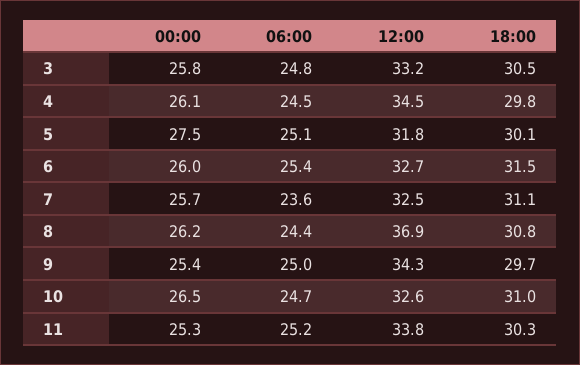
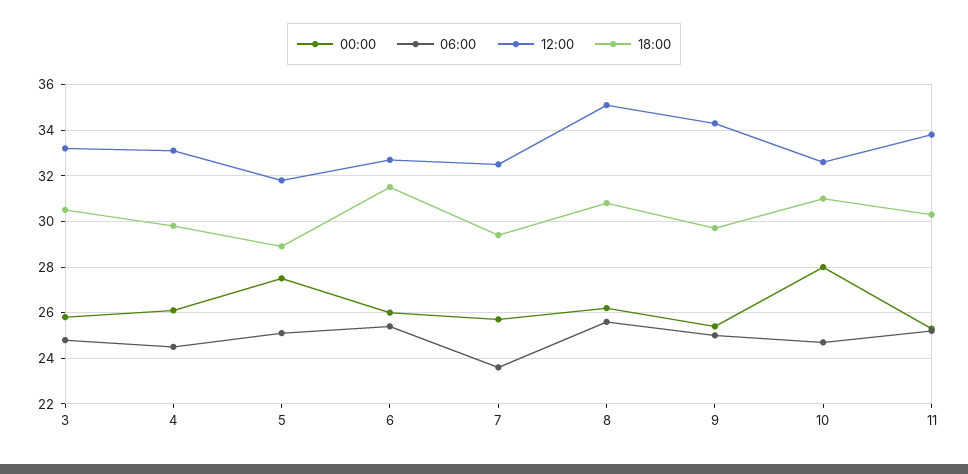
  {
    "00:00": {
      "3": 25.8,
      "4": 26.1,
      "5": 27.5,
      "6": 26,
      "7": 25.7,
      "8": 26.2,
      "9": 25.4,
-     "10": 26.5,
+     "10": 28,
      "11": 25.3
    },
    "06:00": {
      "3": 24.8,
      "4": 24.5,
      "5": 25.1,
      "6": 25.4,
      "7": 23.6,
-     "8": 24.4,
+     "8": 25.5,
      "9": 25,
      "10": 24.7,
      "11": 25.2
    },
    "12:00": {
      "3": 33.2,
-     "4": 34.5,
+     "4": 33,
      "5": 31.8,
      "6": 32.7,
      "7": 32.5,
-     "8": 36.9,
+     "8": 35,
      "9": 34.3,
      "10": 32.6,
      "11": 33.8
    },
    "18:00": {
      "3": 30.5,
      "4": 29.8,
-     "5": 30.1,
+     "5": 29,
      "6": 31.5,
-     "7": 31.1,
+     "7": 29.5,
      "8": 30.8,
      "9": 29.7,
      "10": 31,
      "11": 30.3
    }
  }

